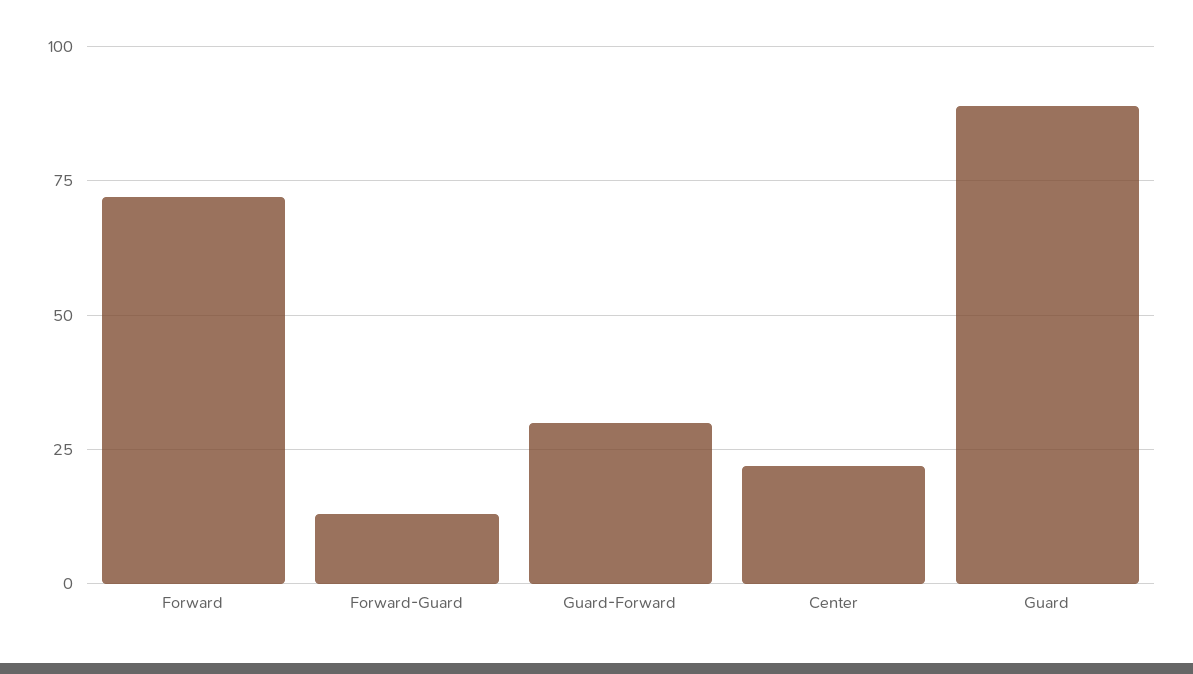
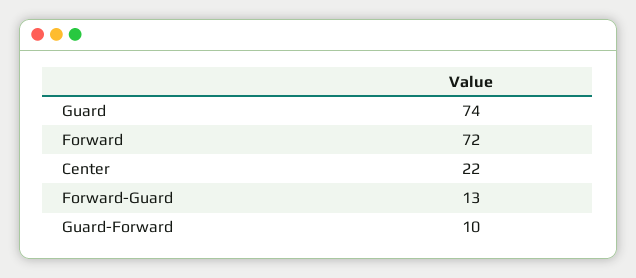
  {
    "Forward": 72,
    "Forward-Guard": 13,
-   "Guard-Forward": 30,
+   "Guard-Forward": 10,
    "Center": 22,
-   "Guard": 90
+   "Guard": 74
  }

